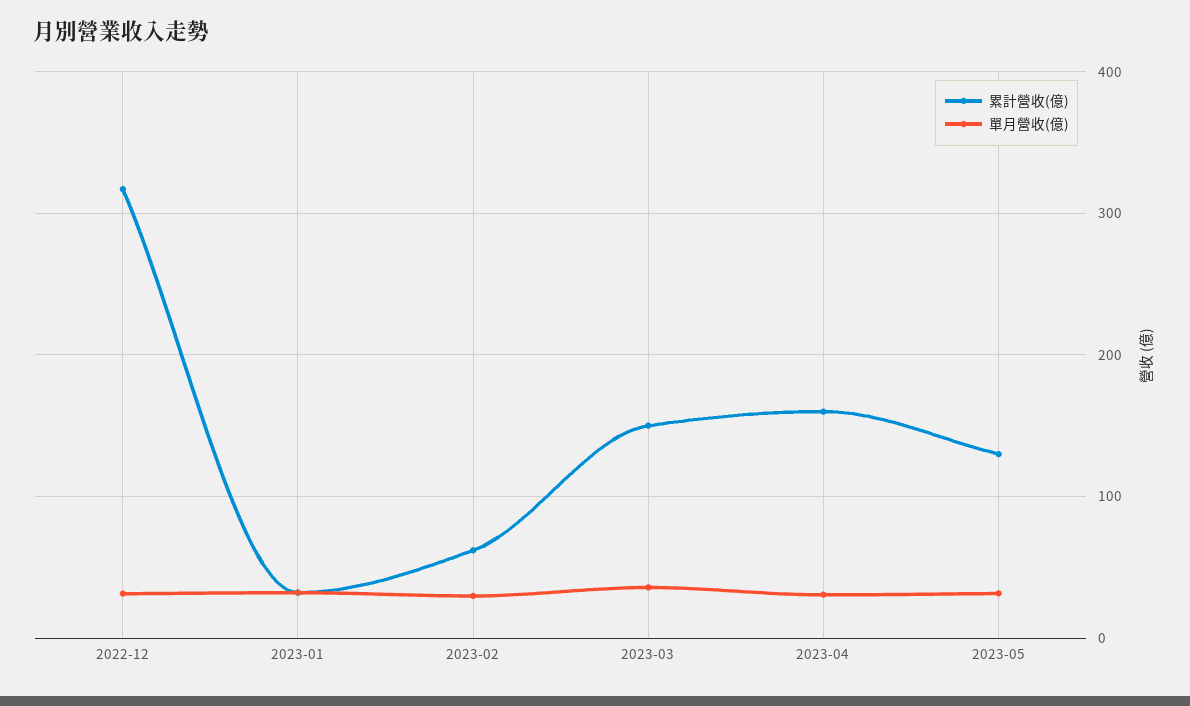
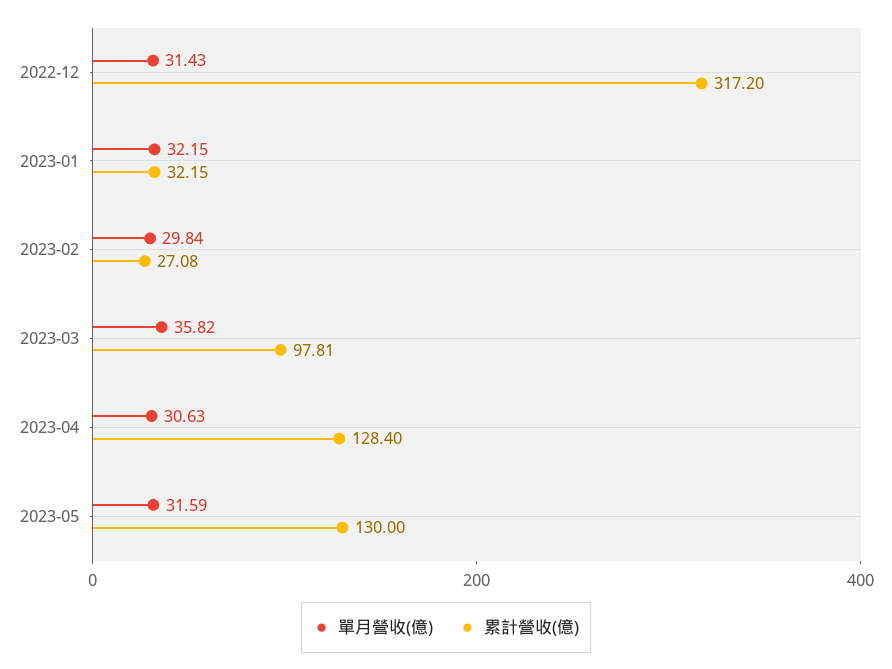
  {
    "累計營收(億)": {
      "2022-12": 317.2,
      "2023-01": 32.15,
-     "2023-02": 60,
+     "2023-02": 27.08,
-     "2023-03": 150,
+     "2023-03": 97.81,
-     "2023-04": 160,
+     "2023-04": 128.4,
      "2023-05": 130
    },
    "單月營收(億)": {
      "2022-12": 31.43,
      "2023-01": 32.15,
      "2023-02": 29.84,
      "2023-03": 35.82,
      "2023-04": 30.63,
      "2023-05": 31.59
    }
  }

